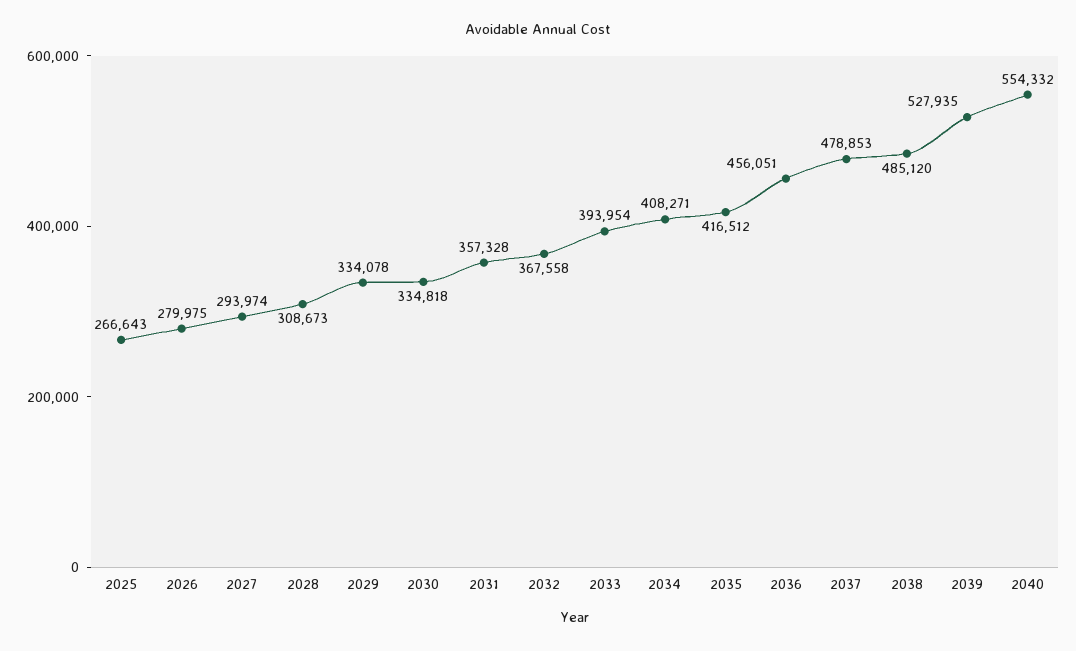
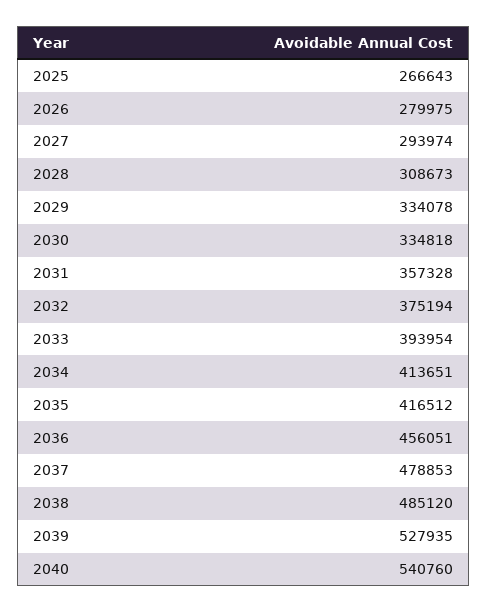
  {
    "2025": 266643,
    "2026": 279975,
    "2027": 293974,
    "2028": 308673,
    "2029": 334078,
    "2030": 334818,
    "2031": 357328,
-   "2032": 367558,
+   "2032": 375194,
    "2033": 393954,
-   "2034": 408271,
+   "2034": 413651,
    "2035": 416512,
    "2036": 456051,
    "2037": 478853,
    "2038": 485120,
    "2039": 527935,
-   "2040": 554332
+   "2040": 540760
  }

